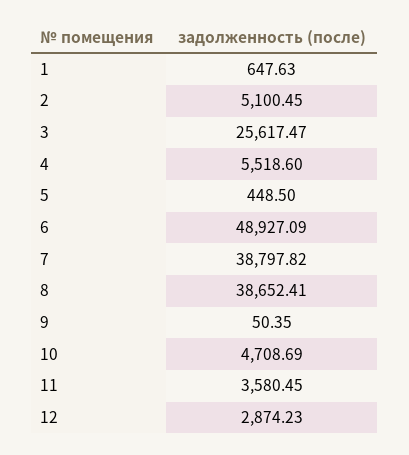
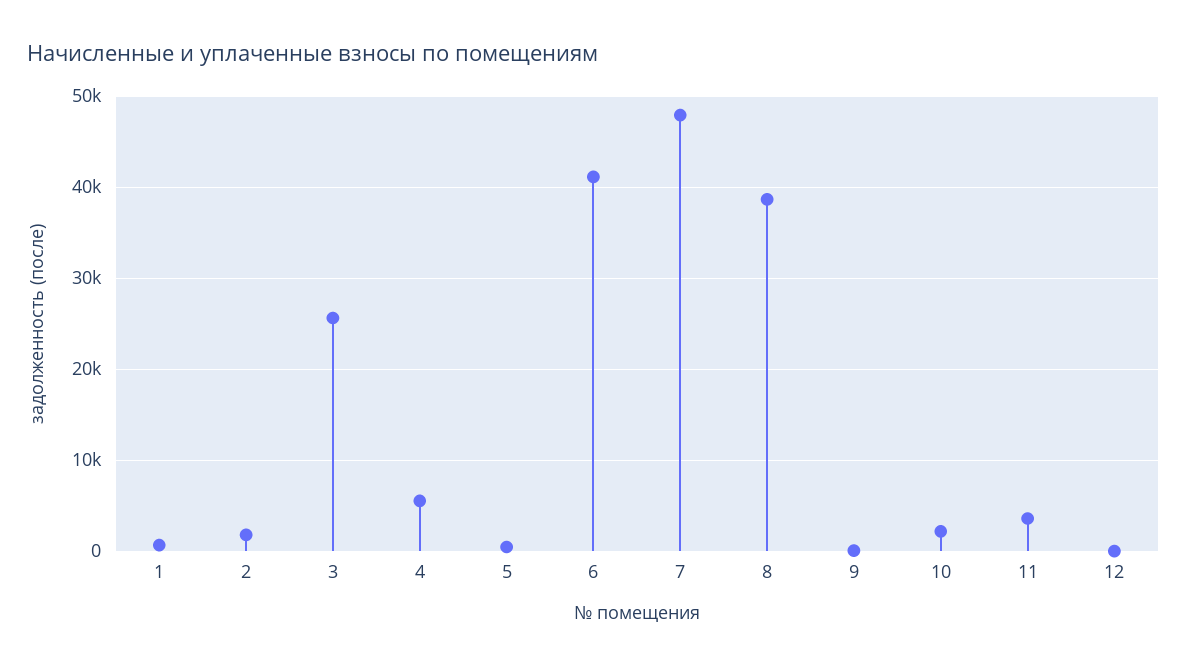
  {
    "1": 647.63,
-   "2": 5100.45,
+   "2": 2000,
    "3": 25617.47,
    "4": 5518.6,
    "5": 448.5,
-   "6": 48927.09,
+   "6": 41000,
-   "7": 38797.82,
+   "7": 48000,
    "8": 38652.41,
    "9": 50.35,
-   "10": 4708.69,
+   "10": 2000,
    "11": 3580.45,
-   "12": 2874.23
+   "12": 0
  }

